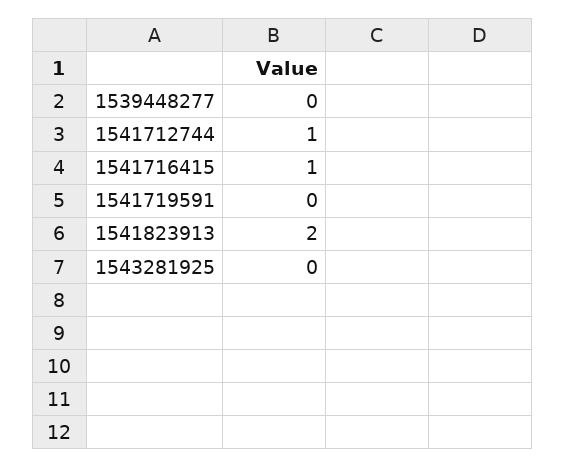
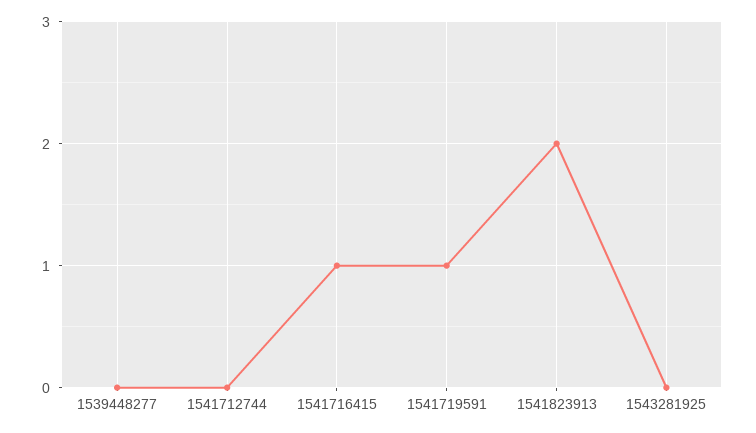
  {
    "1539448277": 0,
-   "1541712744": 1,
+   "1541712744": 0,
    "1541716415": 1,
-   "1541719591": 0,
+   "1541719591": 1,
    "1541823913": 2,
    "1543281925": 0
  }

